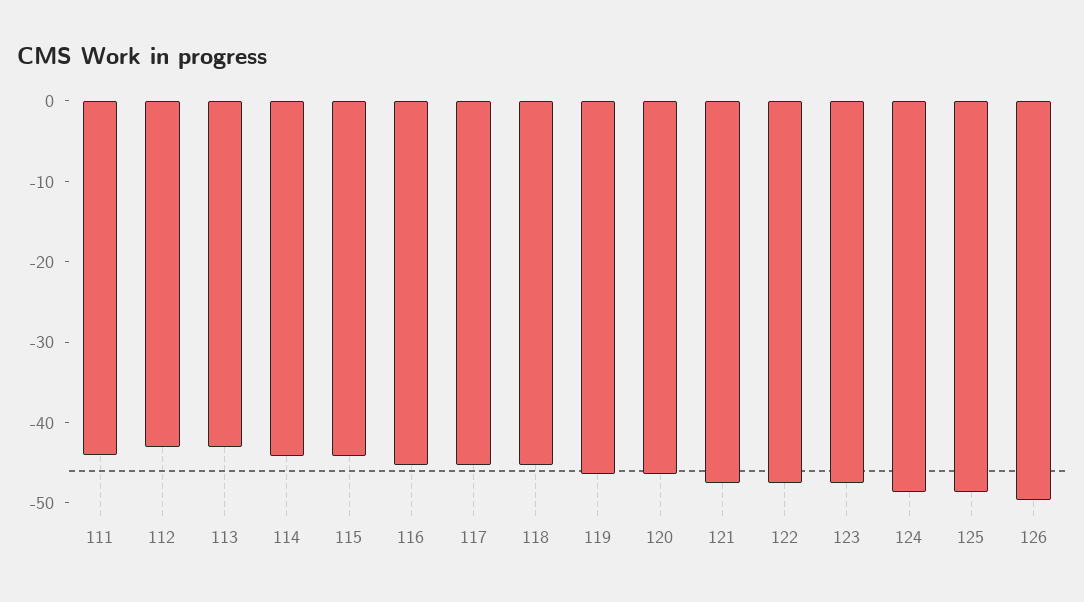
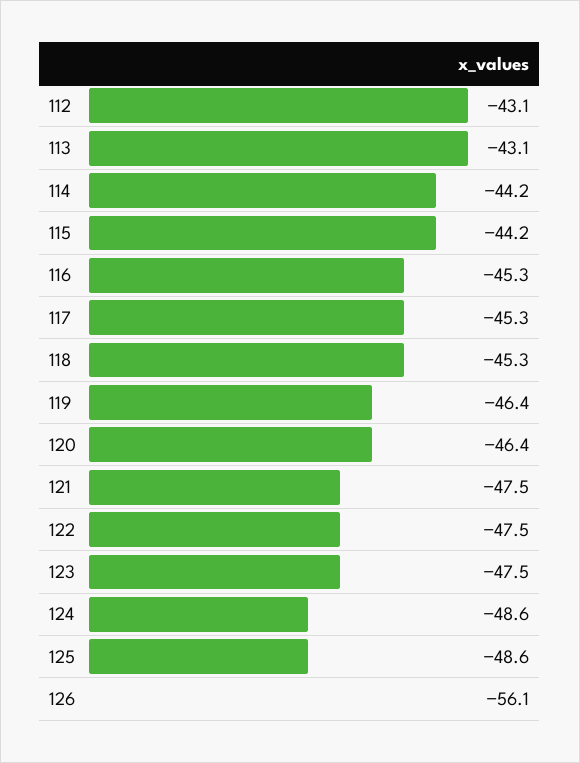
  {
-   "111": -44,
    "112": -43.1,
    "113": -43.1,
    "114": -44.2,
    "115": -44.2,
    "116": -45.3,
    "117": -45.3,
    "118": -45.3,
    "119": -46.4,
    "120": -46.4,
    "121": -47.5,
    "122": -47.5,
    "123": -47.5,
    "124": -48.6,
    "125": -48.6,
-   "126": -50
+   "126": -56.1
  }

